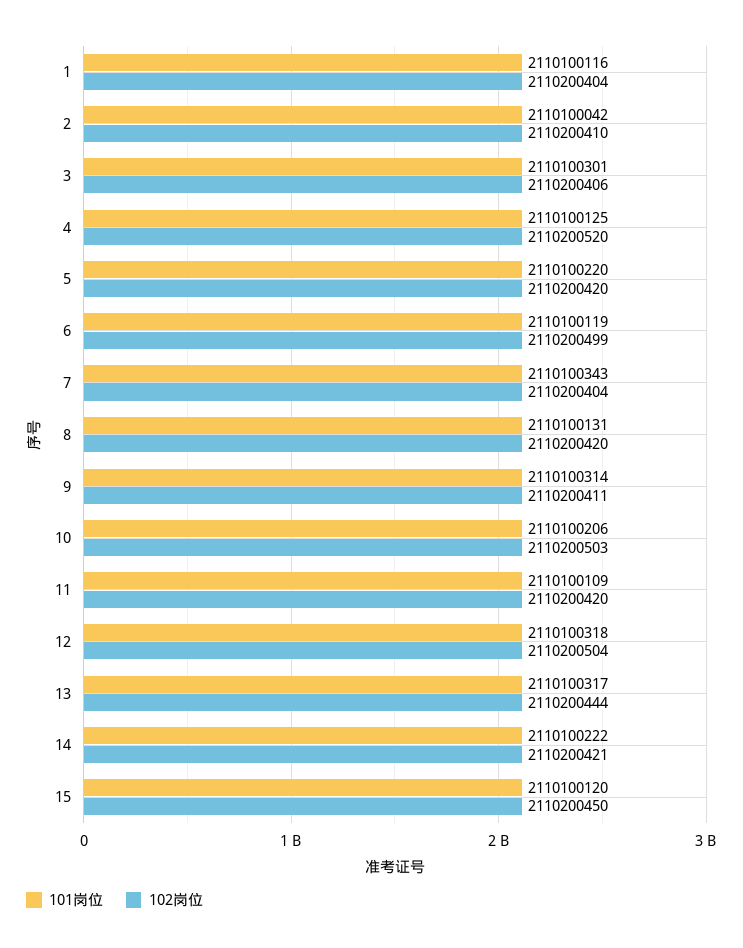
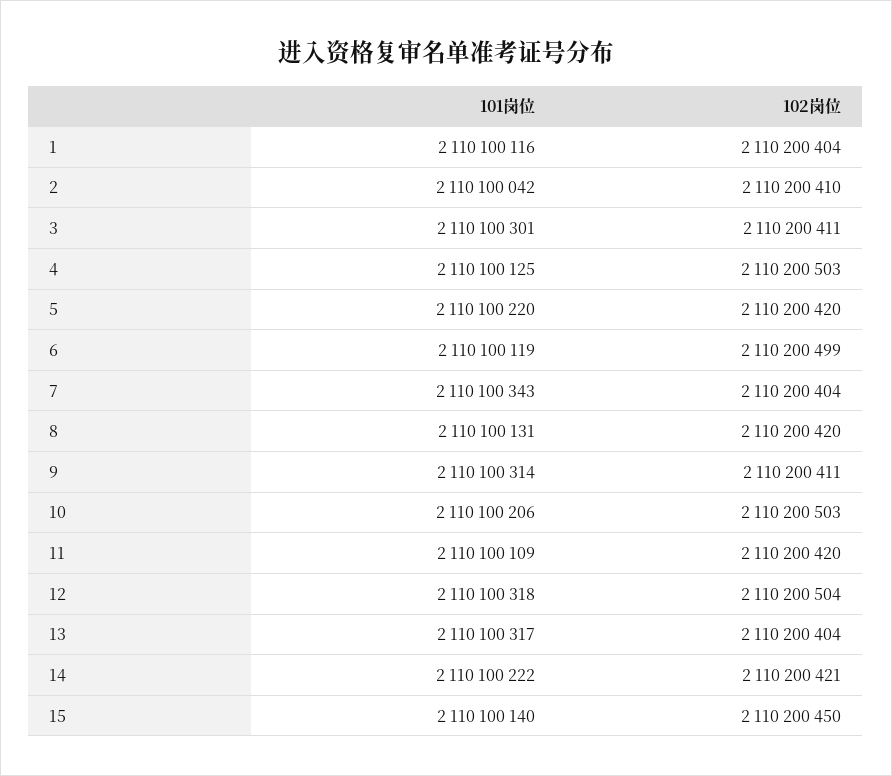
  {
    "101岗位": {
      "1": 2110100116,
      "2": 2110100042,
      "3": 2110100301,
      "4": 2110100125,
      "5": 2110100220,
      "6": 2110100119,
      "7": 2110100343,
      "8": 2110100131,
      "9": 2110100314,
      "10": 2110100206,
      "11": 2110100109,
      "12": 2110100318,
      "13": 2110100317,
      "14": 2110100222,
-     "15": 2110100120
+     "15": 2110100140
    },
    "102岗位": {
      "1": 2110200404,
      "2": 2110200410,
-     "3": 2110200406,
+     "3": 2110200411,
-     "4": 2110200520,
+     "4": 2110200503,
      "5": 2110200420,
      "6": 2110200499,
      "7": 2110200404,
      "8": 2110200420,
      "9": 2110200411,
      "10": 2110200503,
      "11": 2110200420,
      "12": 2110200504,
-     "13": 2110200444,
+     "13": 2110200404,
      "14": 2110200421,
      "15": 2110200450
    }
  }

